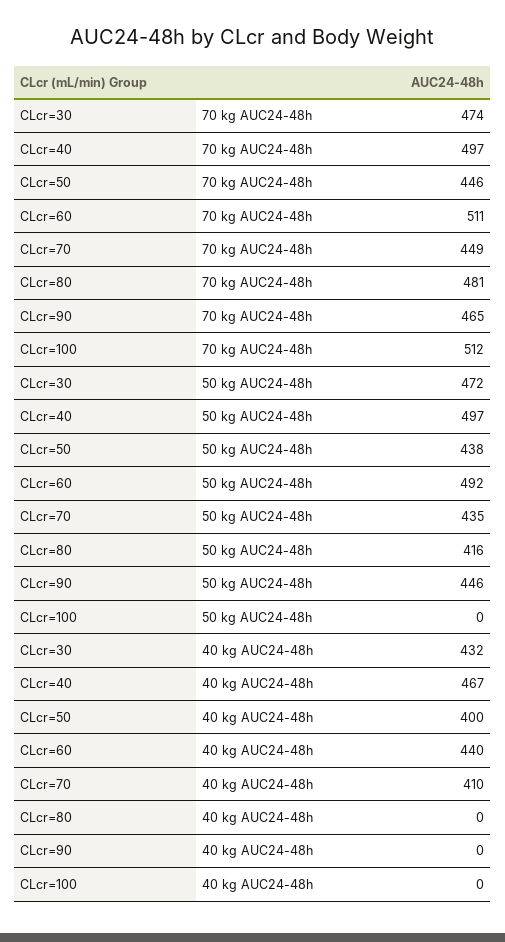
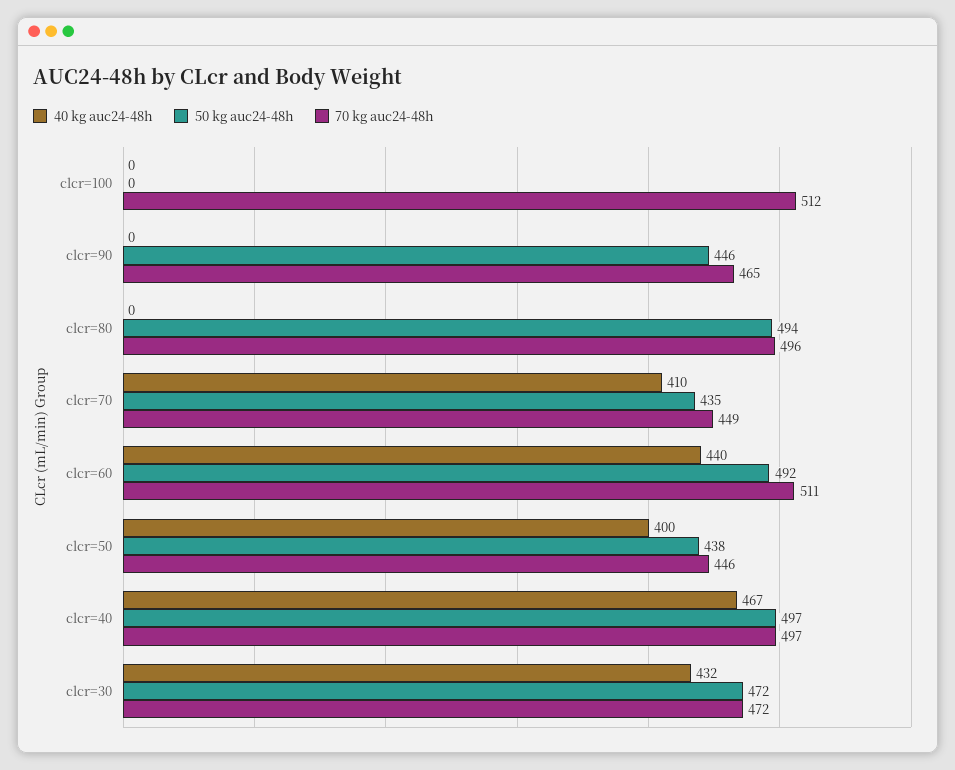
  {
    "70 kg AUC24-48h": {
-     "CLcr=30": 474,
+     "CLcr=30": 472,
      "CLcr=40": 497,
      "CLcr=50": 446,
      "CLcr=60": 511,
      "CLcr=70": 449,
-     "CLcr=80": 481,
+     "CLcr=80": 496,
      "CLcr=90": 465,
      "CLcr=100": 512
    },
    "50 kg AUC24-48h": {
      "CLcr=30": 472,
      "CLcr=40": 497,
      "CLcr=50": 438,
      "CLcr=60": 492,
      "CLcr=70": 435,
-     "CLcr=80": 416,
+     "CLcr=80": 494,
      "CLcr=90": 446,
      "CLcr=100": 0
    },
    "40 kg AUC24-48h": {
      "CLcr=30": 432,
      "CLcr=40": 467,
      "CLcr=50": 400,
      "CLcr=60": 440,
      "CLcr=70": 410,
      "CLcr=80": 0,
      "CLcr=90": 0,
      "CLcr=100": 0
    }
  }

